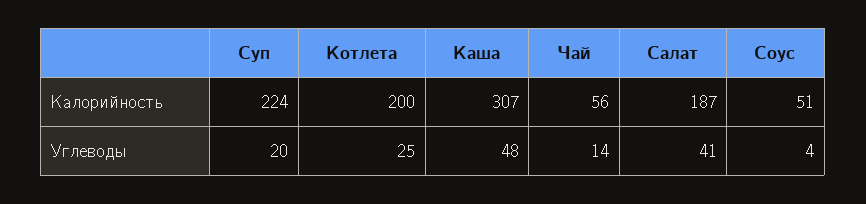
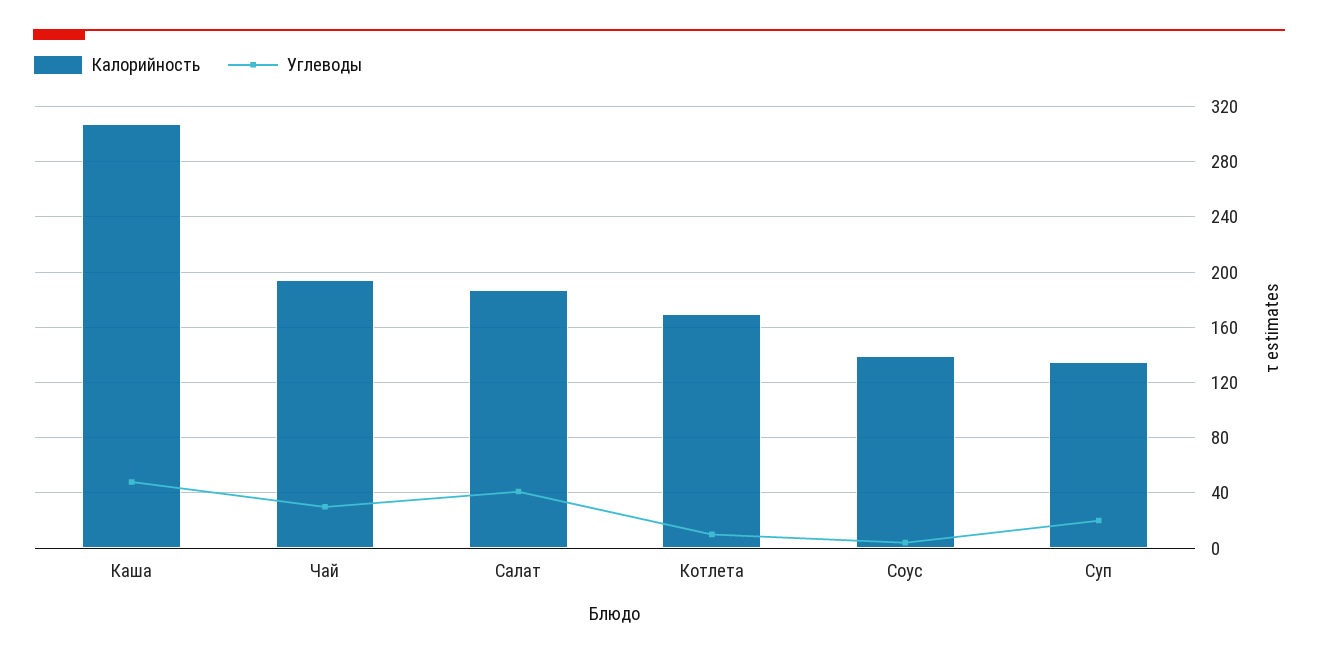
  {
    "Калорийность": {
-     "Суп": 224,
+     "Суп": 135,
-     "Котлета": 200,
+     "Котлета": 170,
      "Каша": 307,
-     "Чай": 56,
+     "Чай": 195,
      "Салат": 187,
-     "Соус": 51
+     "Соус": 140
    },
    "Углеводы": {
      "Суп": 20,
-     "Котлета": 25,
+     "Котлета": 10,
      "Каша": 48,
-     "Чай": 14,
+     "Чай": 30,
      "Салат": 41,
      "Соус": 4
    }
  }

